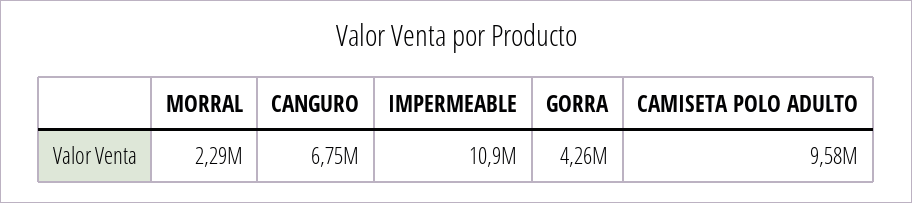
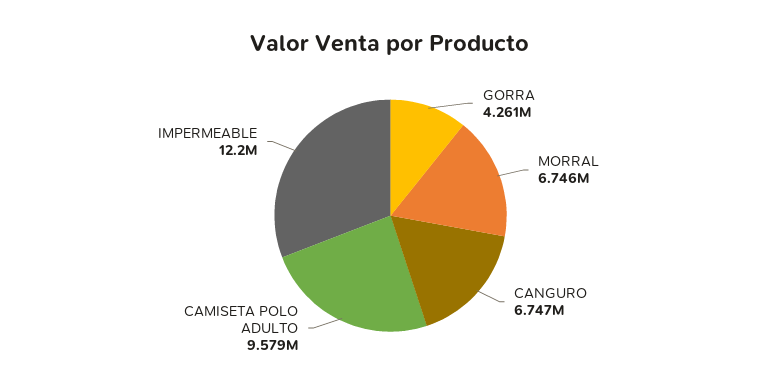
  {
-   "MORRAL": 2290000,
+   "MORRAL": 6746000,
    "CANGURO": 6747000,
-   "IMPERMEABLE": 10900000,
+   "IMPERMEABLE": 12200000,
    "GORRA": 4261000,
    "CAMISETA POLO ADULTO": 9579000
  }

